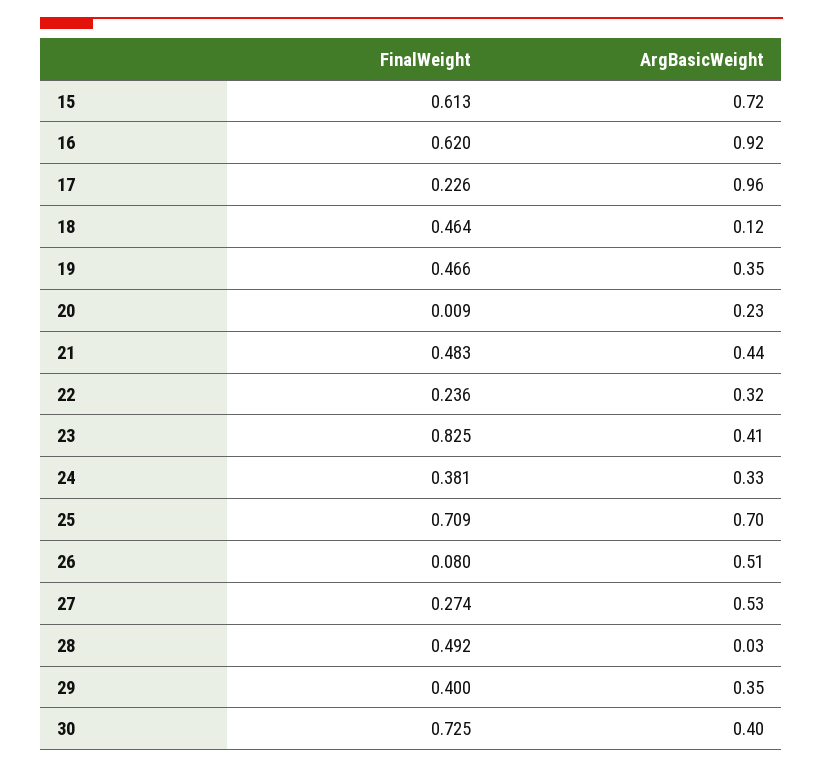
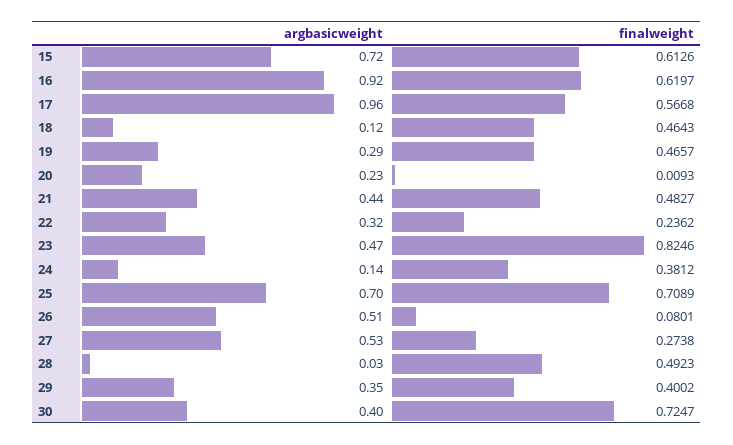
  {
    "FinalWeight": {
      "15": 0.6126,
      "16": 0.6197,
-     "17": 0.226,
+     "17": 0.5668,
      "18": 0.4643,
      "19": 0.4657,
      "20": 0.0093,
      "21": 0.4827,
      "22": 0.2362,
      "23": 0.8246,
      "24": 0.3812,
      "25": 0.7089,
      "26": 0.0801,
      "27": 0.2738,
      "28": 0.4923,
      "29": 0.4002,
      "30": 0.7247
    },
    "ArgBasicWeight": {
      "15": 0.72,
      "16": 0.92,
      "17": 0.96,
      "18": 0.12,
-     "19": 0.35,
+     "19": 0.29,
      "20": 0.23,
      "21": 0.44,
      "22": 0.32,
-     "23": 0.41,
+     "23": 0.47,
-     "24": 0.33,
+     "24": 0.14,
      "25": 0.7,
      "26": 0.51,
      "27": 0.53,
      "28": 0.03,
      "29": 0.35,
      "30": 0.4
    }
  }

